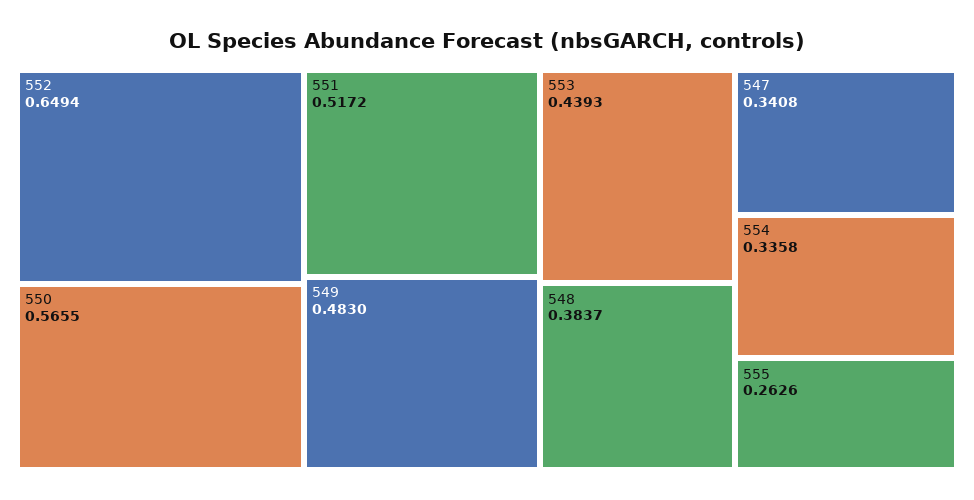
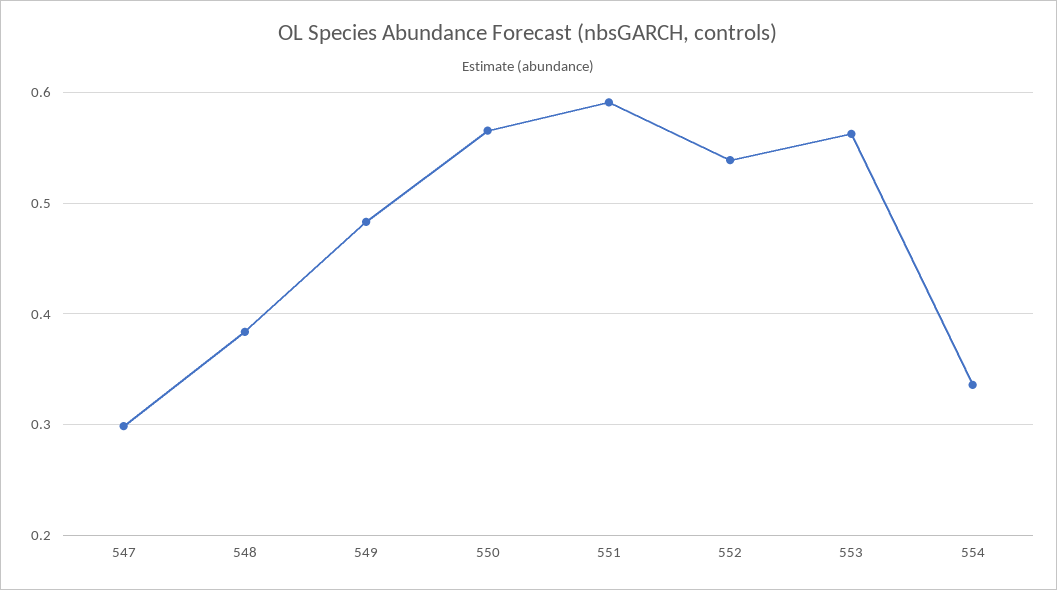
  {
-   "552": 0.6494,
+   "552": 0.54,
    "550": 0.5655,
-   "551": 0.5172,
+   "551": 0.59,
    "549": 0.483,
-   "553": 0.4393,
+   "553": 0.56,
    "548": 0.3837,
-   "547": 0.3408,
+   "547": 0.3,
-   "554": 0.3358,
+   "554": 0.3358
-   "555": 0.2626
  }

